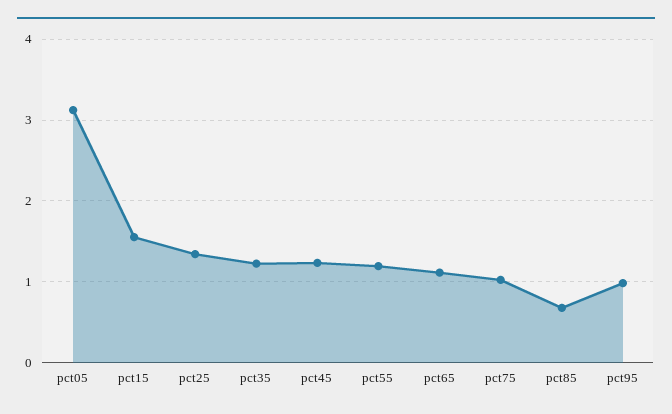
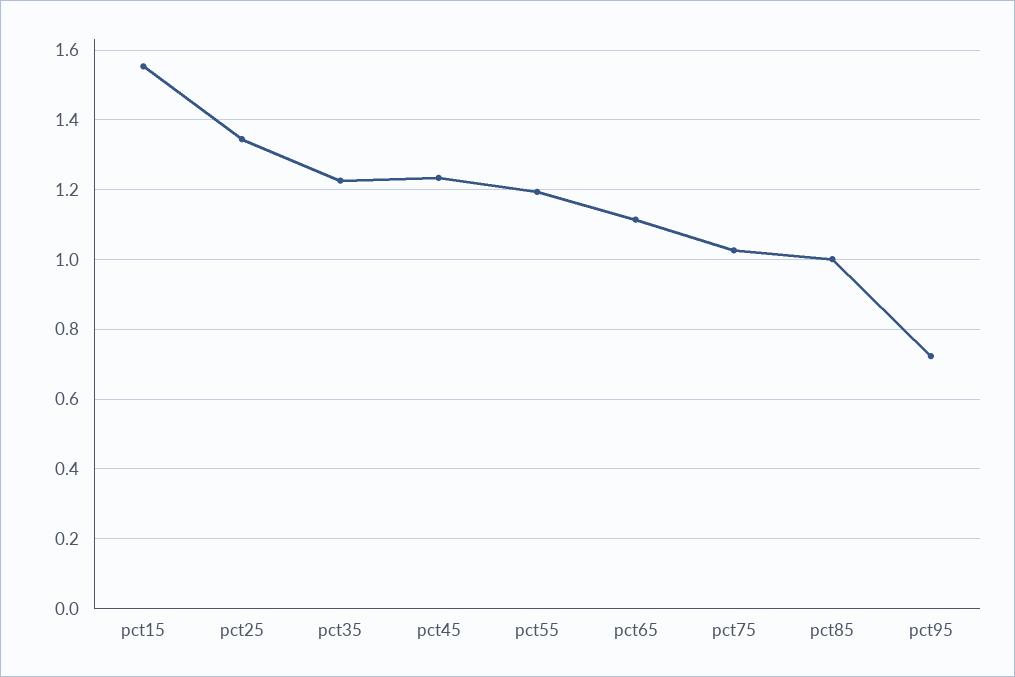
  {
-   "pct05": 3.1,
    "pct15": 1.56,
    "pct25": 1.34,
    "pct35": 1.22,
    "pct45": 1.24,
    "pct55": 1.2,
    "pct65": 1.12,
    "pct75": 1.02,
-   "pct85": 0.7,
+   "pct85": 1,
-   "pct95": 1
+   "pct95": 0.72
  }

